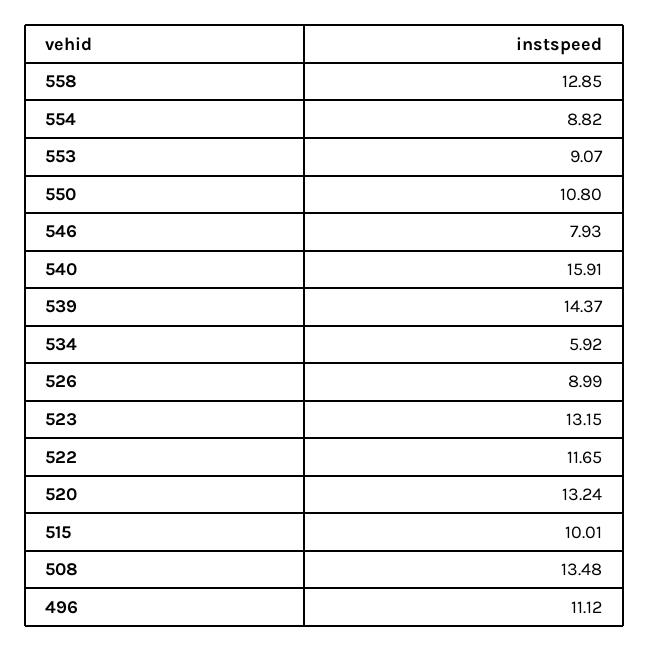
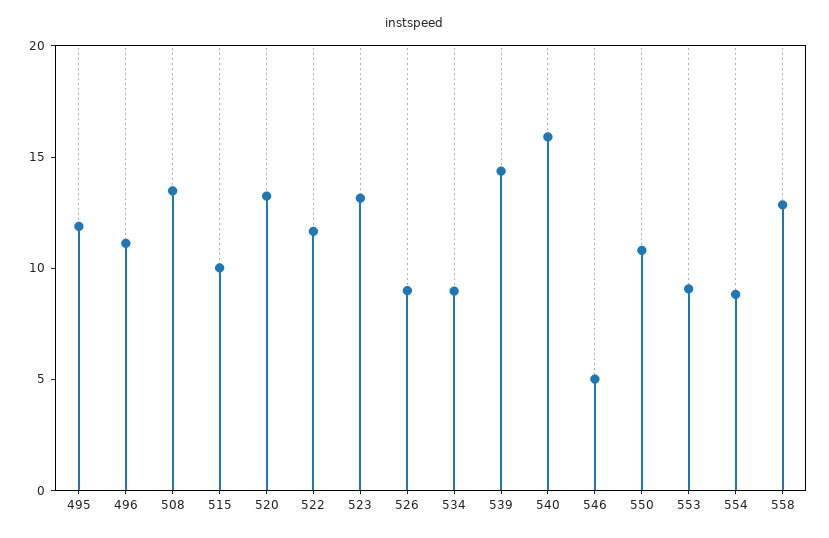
  {
    "558": 12.85,
    "554": 8.82,
    "553": 9.07,
    "550": 10.8,
-   "546": 7.93,
+   "546": 5,
    "540": 15.91,
    "539": 14.37,
-   "534": 5.92,
+   "534": 9,
    "526": 8.99,
    "523": 13.15,
    "522": 11.65,
    "520": 13.24,
    "515": 10.01,
    "508": 13.48,
-   "496": 11.12
+   "496": 11.12,
+   "495": 12
  }

